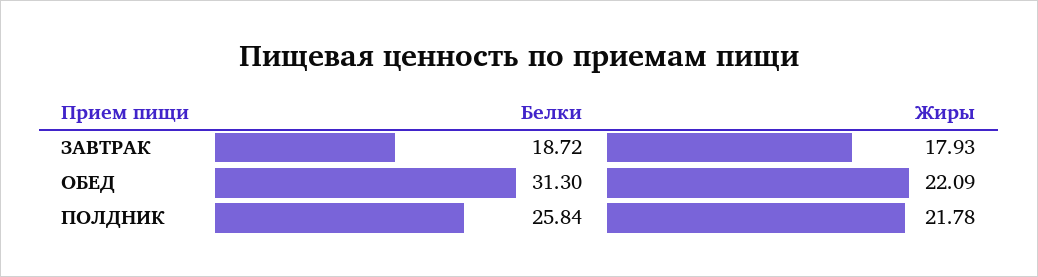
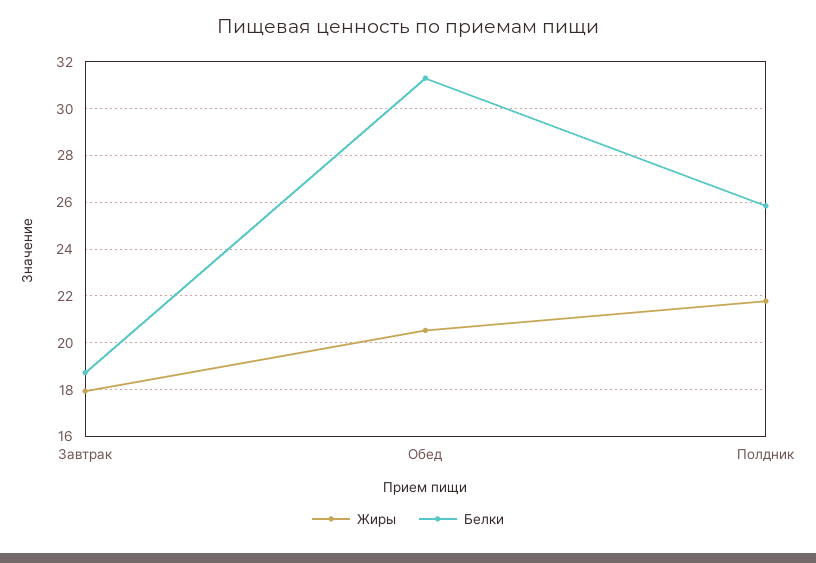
  {
    "Белки": {
      "ЗАВТРАК": 18.72,
      "ОБЕД": 31.3,
      "ПОЛДНИК": 25.84
    },
    "Жиры": {
      "ЗАВТРАК": 17.93,
-     "ОБЕД": 22.09,
+     "ОБЕД": 20.5,
      "ПОЛДНИК": 21.78
    }
  }

